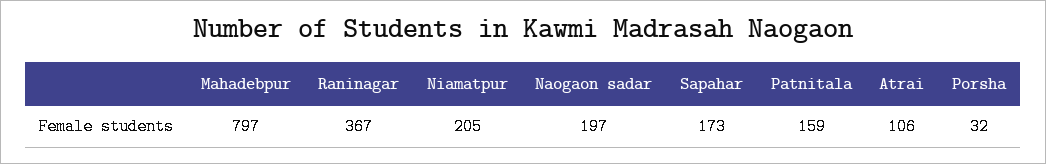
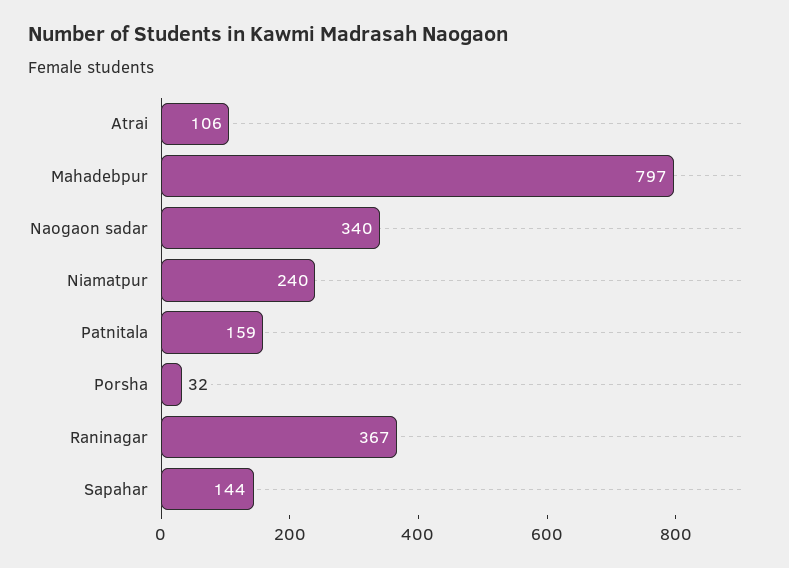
  {
    "Mahadebpur": 797,
    "Raninagar": 367,
-   "Niamatpur": 205,
+   "Niamatpur": 240,
-   "Naogaon sadar": 197,
+   "Naogaon sadar": 340,
-   "Sapahar": 173,
+   "Sapahar": 144,
    "Patnitala": 159,
    "Atrai": 106,
    "Porsha": 32
  }

